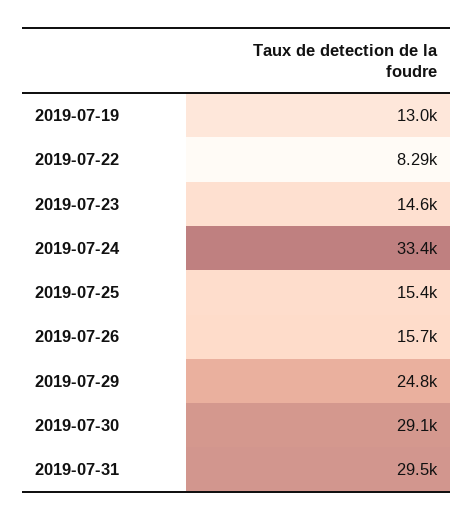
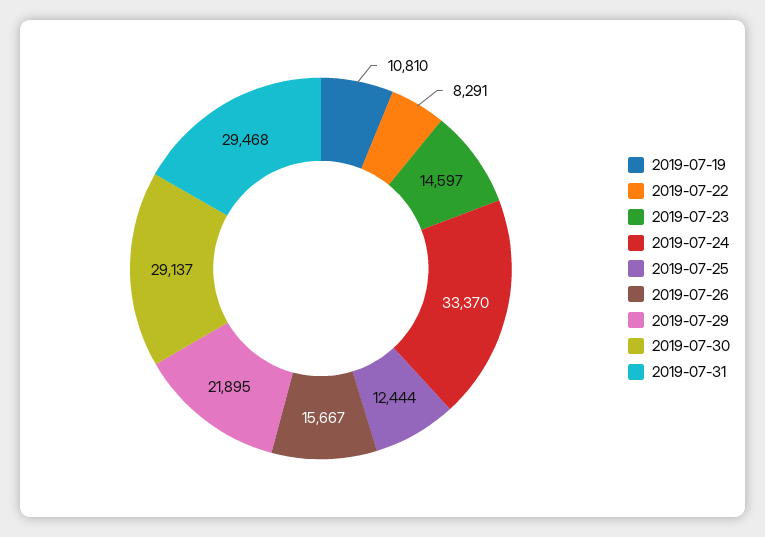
  {
-   "2019-07-19": 13000,
+   "2019-07-19": 10810,
    "2019-07-22": 8291,
    "2019-07-23": 14597,
    "2019-07-24": 33370,
-   "2019-07-25": 15400,
+   "2019-07-25": 12444,
    "2019-07-26": 15667,
-   "2019-07-29": 24800,
+   "2019-07-29": 21895,
    "2019-07-30": 29137,
    "2019-07-31": 29468
  }

